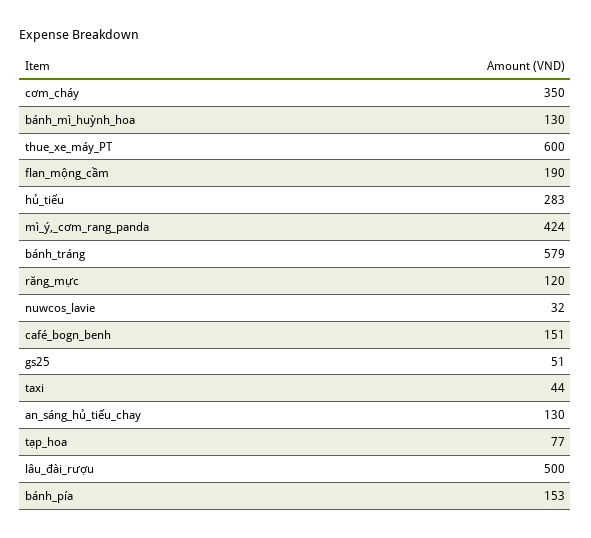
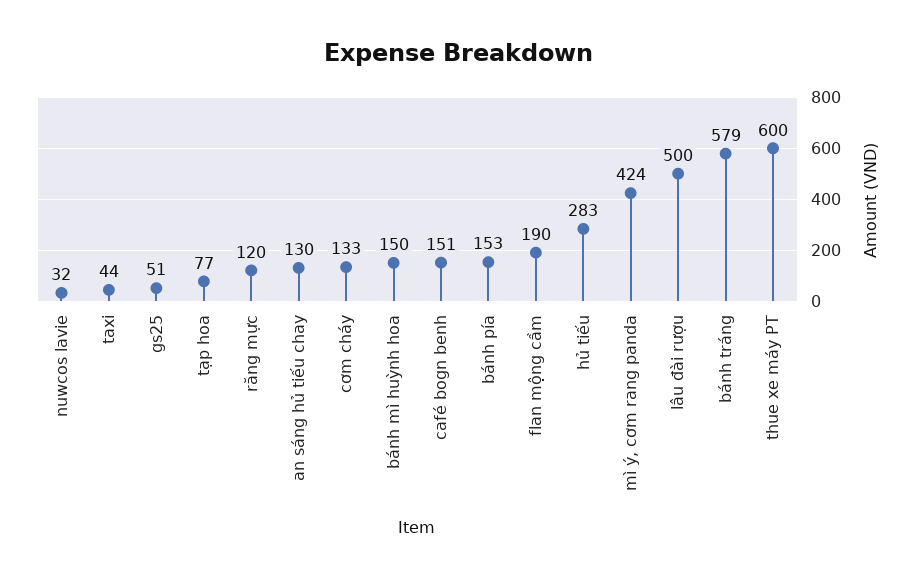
  {
-   "cơm_cháy": 350,
+   "cơm_cháy": 133,
-   "bánh_mì_huỳnh_hoa": 130,
+   "bánh_mì_huỳnh_hoa": 150,
    "thue_xe_máy_PT": 600,
    "flan_mộng_cầm": 190,
    "hủ_tiếu": 283,
    "mì_ý,_cơm_rang_panda": 424,
    "bánh_tráng": 579,
    "răng_mực": 120,
    "nuwcos_lavie": 32,
    "café_bogn_benh": 151,
    "gs25": 51,
    "taxi": 44,
    "an_sáng_hủ_tiếu_chay": 130,
    "tạp_hoa": 77,
    "lâu_đài_rượu": 500,
    "bánh_pía": 153
  }

